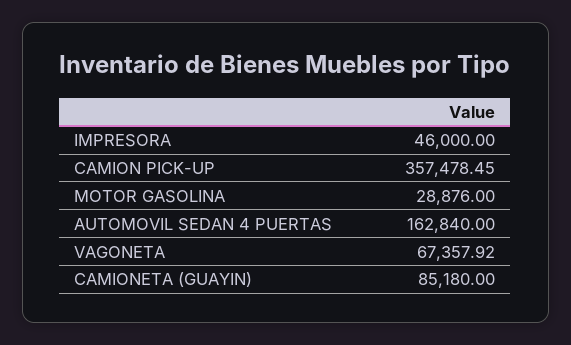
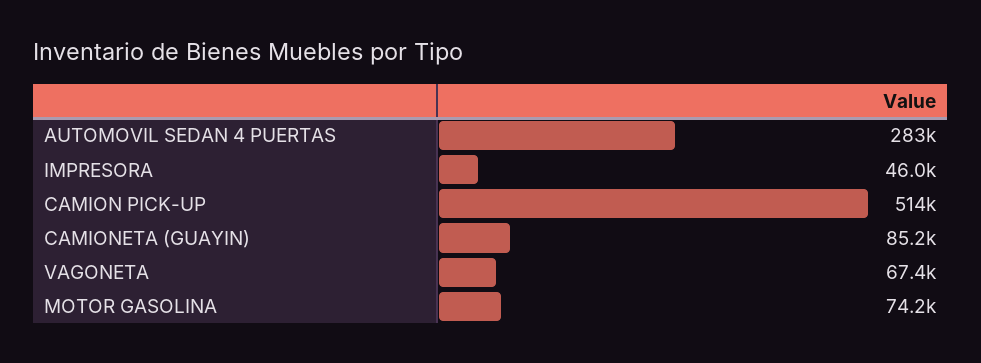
  {
    "IMPRESORA": 46000,
-   "CAMION PICK-UP": 357478.45,
+   "CAMION PICK-UP": 514000,
-   "MOTOR GASOLINA": 28876,
+   "MOTOR GASOLINA": 74200,
-   "AUTOMOVIL SEDAN 4 PUERTAS": 162840,
+   "AUTOMOVIL SEDAN 4 PUERTAS": 283000,
    "VAGONETA": 67357.92,
    "CAMIONETA (GUAYIN)": 85180
  }

